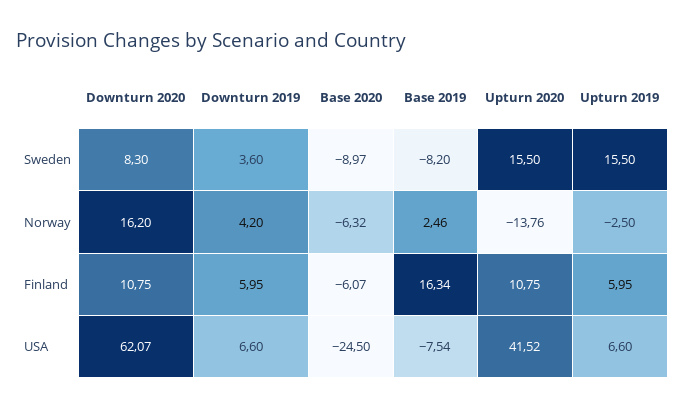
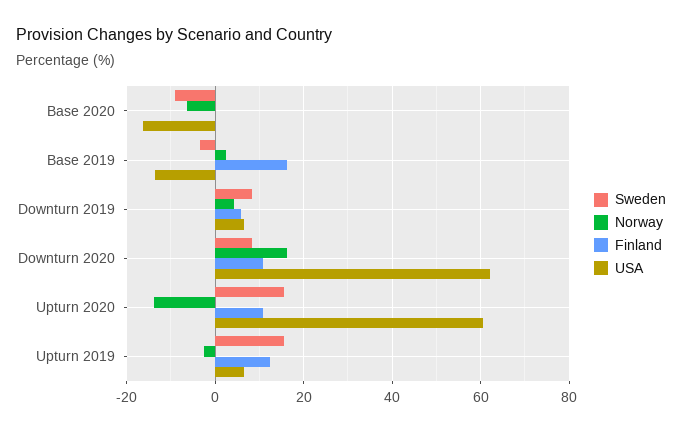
  {
    "Sweden": {
      "Downturn 2020": 8.3,
-     "Downturn 2019": 3.6,
+     "Downturn 2019": 8,
      "Base 2020": -8.97,
-     "Base 2019": -8.2,
+     "Base 2019": -4,
      "Upturn 2020": 15.5,
      "Upturn 2019": 15.5
    },
    "Norway": {
      "Downturn 2020": 16.2,
      "Downturn 2019": 4.2,
      "Base 2020": -6.32,
      "Base 2019": 2.46,
      "Upturn 2020": -13.76,
      "Upturn 2019": -2.5
    },
    "Finland": {
      "Downturn 2020": 10.75,
      "Downturn 2019": 5.95,
-     "Base 2020": -6.07,
+     "Base 2020": 0,
      "Base 2019": 16.34,
      "Upturn 2020": 10.75,
-     "Upturn 2019": 5.95
+     "Upturn 2019": 12
    },
    "USA": {
      "Downturn 2020": 62.07,
      "Downturn 2019": 6.6,
-     "Base 2020": -24.5,
+     "Base 2020": -16,
-     "Base 2019": -7.54,
+     "Base 2019": -14,
-     "Upturn 2020": 41.52,
+     "Upturn 2020": 60,
      "Upturn 2019": 6.6
    }
  }

